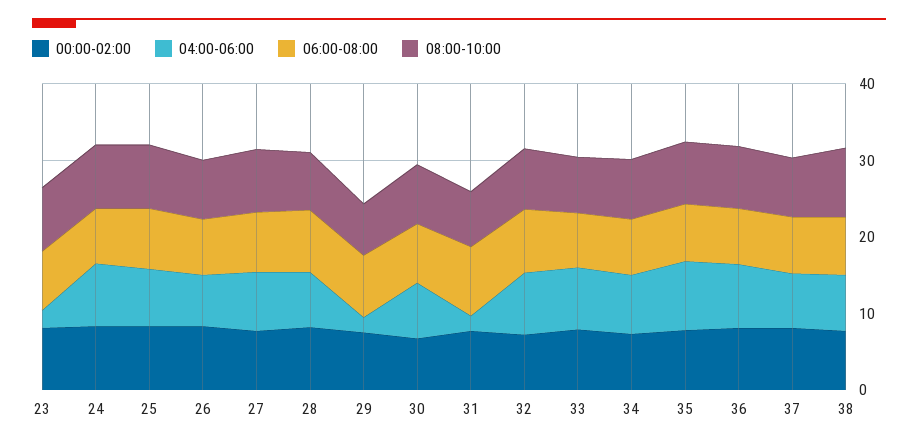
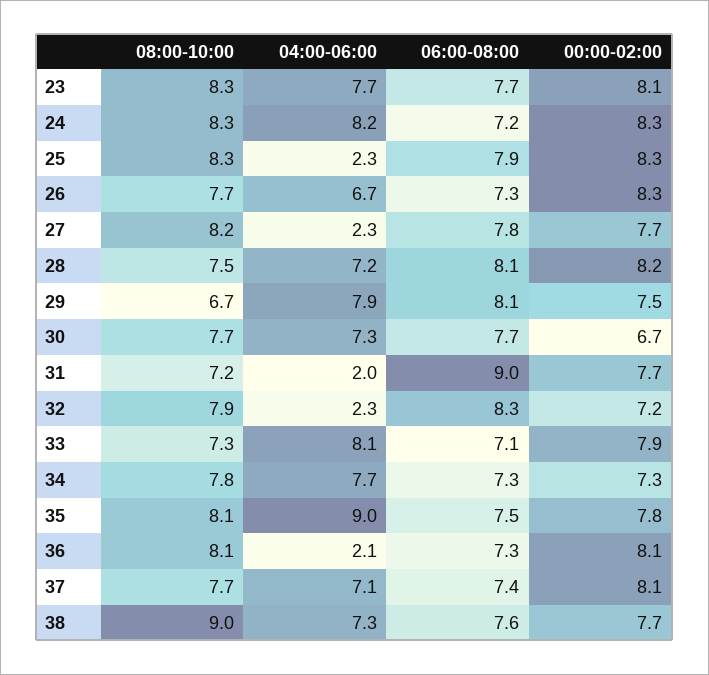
  {
    "00:00-02:00": {
      "23": 8.1,
      "24": 8.3,
      "25": 8.3,
      "26": 8.3,
      "27": 7.7,
      "28": 8.2,
      "29": 7.5,
      "30": 6.7,
      "31": 7.7,
      "32": 7.2,
      "33": 7.9,
      "34": 7.3,
      "35": 7.8,
      "36": 8.1,
      "37": 8.1,
      "38": 7.7
    },
    "04:00-06:00": {
-     "23": 2,
+     "23": 7.7,
      "24": 8.2,
-     "25": 8,
+     "25": 2.3,
      "26": 6.7,
-     "27": 8,
+     "27": 2.3,
      "28": 7.2,
-     "29": 2,
+     "29": 7.9,
      "30": 7.3,
      "31": 2,
-     "32": 8,
+     "32": 2.3,
      "33": 8.1,
      "34": 7.7,
      "35": 9,
-     "36": 8,
+     "36": 2.1,
      "37": 7.1,
      "38": 7.3
    },
    "06:00-08:00": {
      "23": 7.7,
      "24": 7.2,
      "25": 7.9,
      "26": 7.3,
      "27": 7.8,
      "28": 8.1,
      "29": 8.1,
      "30": 7.7,
      "31": 9,
      "32": 8.3,
      "33": 7.1,
      "34": 7.3,
      "35": 7.5,
      "36": 7.3,
      "37": 7.4,
      "38": 7.6
    },
    "08:00-10:00": {
      "23": 8.3,
      "24": 8.3,
      "25": 8.3,
      "26": 7.7,
      "27": 8.2,
      "28": 7.5,
      "29": 6.7,
      "30": 7.7,
      "31": 7.2,
      "32": 7.9,
      "33": 7.3,
      "34": 7.8,
      "35": 8.1,
      "36": 8.1,
      "37": 7.7,
      "38": 9
    }
  }

